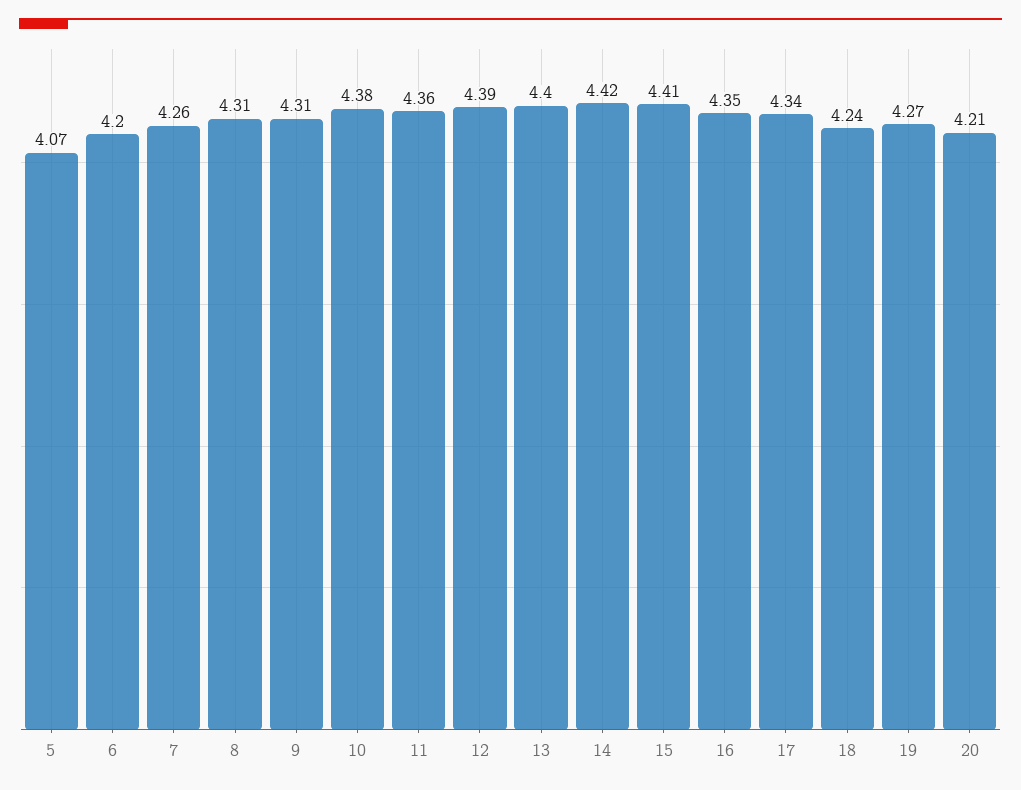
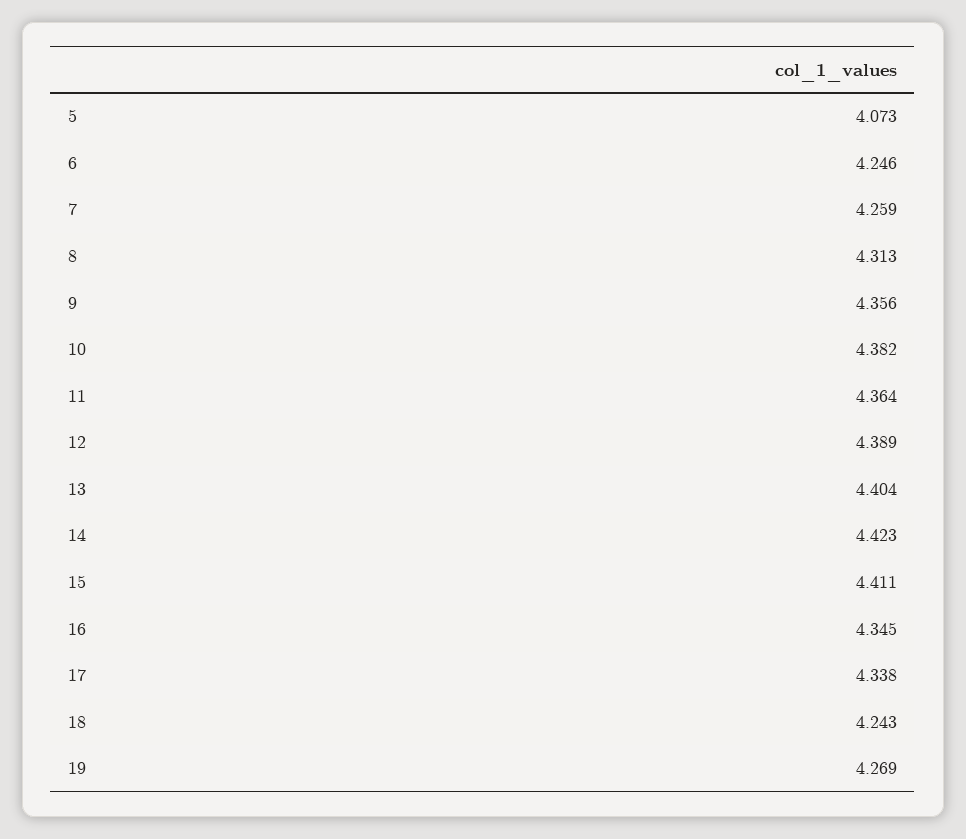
  {
    "5": 4.073,
-   "6": 4.2,
+   "6": 4.246,
    "7": 4.259,
    "8": 4.313,
-   "9": 4.31,
+   "9": 4.356,
    "10": 4.382,
    "11": 4.364,
    "12": 4.389,
    "13": 4.404,
    "14": 4.423,
    "15": 4.411,
    "16": 4.345,
    "17": 4.338,
    "18": 4.243,
-   "19": 4.269,
+   "19": 4.269
-   "20": 4.21
  }

